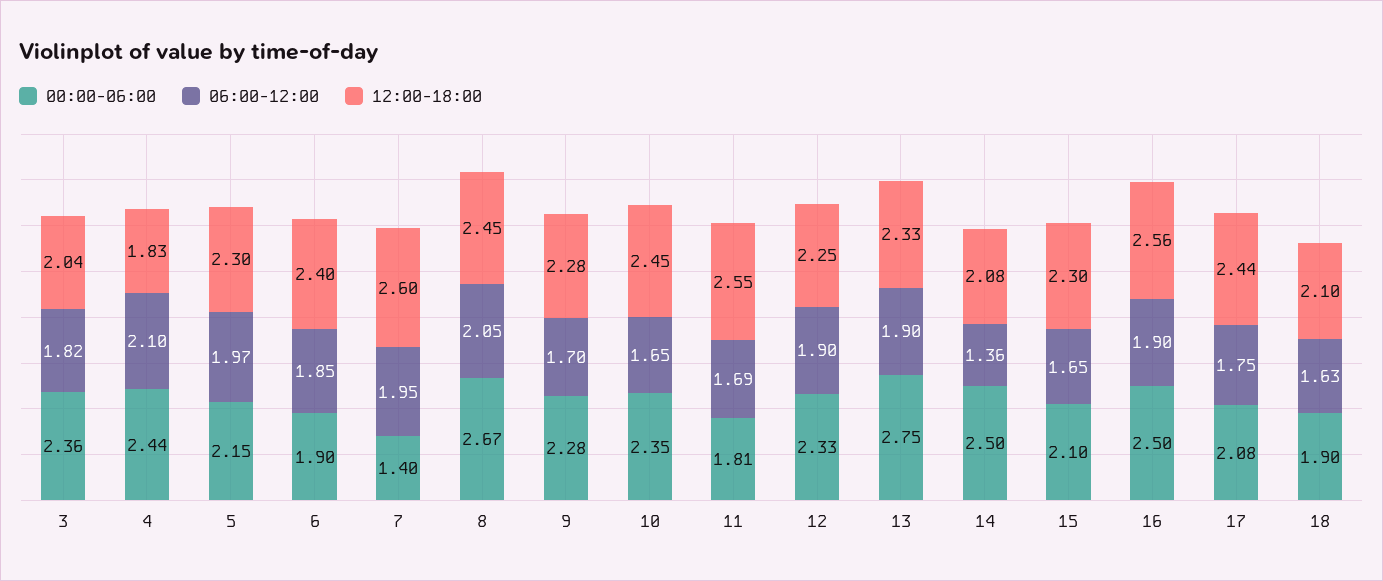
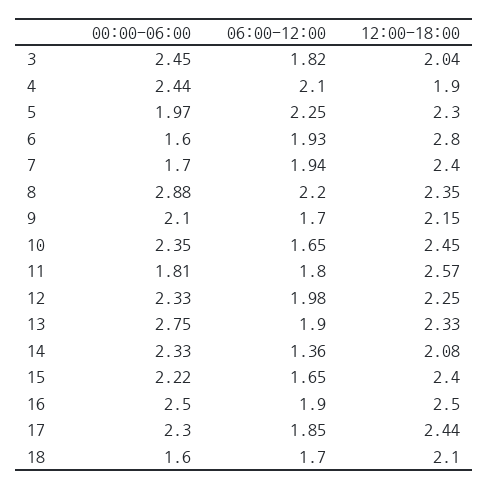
  {
    "00:00-06:00": {
-     "3": 2.36,
+     "3": 2.45,
      "4": 2.44,
-     "5": 2.15,
+     "5": 1.97,
-     "6": 1.9,
+     "6": 1.6,
-     "7": 1.4,
+     "7": 1.7,
-     "8": 2.67,
+     "8": 2.88,
-     "9": 2.28,
+     "9": 2.1,
      "10": 2.35,
      "11": 1.81,
      "12": 2.33,
      "13": 2.75,
-     "14": 2.5,
+     "14": 2.33,
-     "15": 2.1,
+     "15": 2.22,
      "16": 2.5,
-     "17": 2.08,
+     "17": 2.3,
-     "18": 1.9
+     "18": 1.6
    },
    "06:00-12:00": {
      "3": 1.82,
      "4": 2.1,
-     "5": 1.97,
+     "5": 2.25,
-     "6": 1.85,
+     "6": 1.93,
-     "7": 1.95,
+     "7": 1.94,
-     "8": 2.05,
+     "8": 2.2,
      "9": 1.7,
      "10": 1.65,
-     "11": 1.69,
+     "11": 1.8,
-     "12": 1.9,
+     "12": 1.98,
      "13": 1.9,
      "14": 1.36,
      "15": 1.65,
      "16": 1.9,
-     "17": 1.75,
+     "17": 1.85,
-     "18": 1.63
+     "18": 1.7
    },
    "12:00-18:00": {
      "3": 2.04,
-     "4": 1.83,
+     "4": 1.9,
      "5": 2.3,
-     "6": 2.4,
+     "6": 2.8,
-     "7": 2.6,
+     "7": 2.4,
-     "8": 2.45,
+     "8": 2.35,
-     "9": 2.28,
+     "9": 2.15,
      "10": 2.45,
-     "11": 2.55,
+     "11": 2.57,
      "12": 2.25,
      "13": 2.33,
      "14": 2.08,
-     "15": 2.3,
+     "15": 2.4,
-     "16": 2.56,
+     "16": 2.5,
      "17": 2.44,
      "18": 2.1
    }
  }

